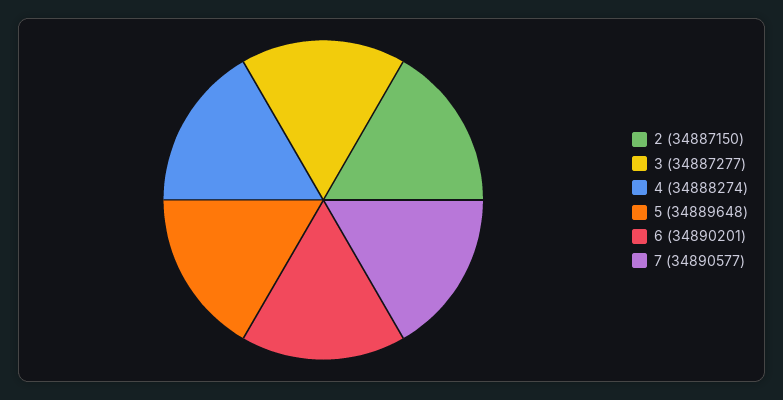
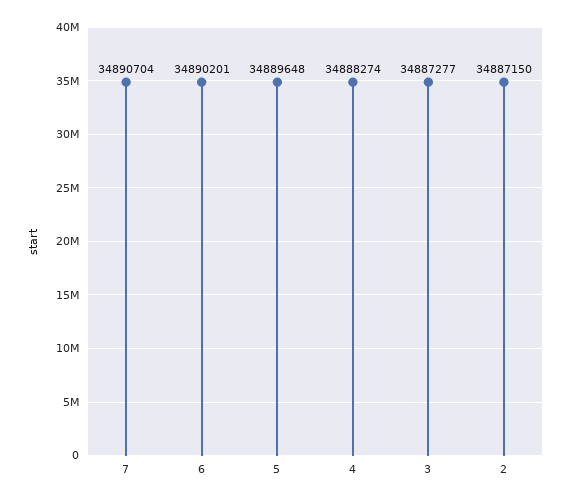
  {
    "2": 34887150,
    "3": 34887277,
    "4": 34888274,
    "5": 34889648,
    "6": 34890201,
-   "7": 34890577
+   "7": 34890704
  }

